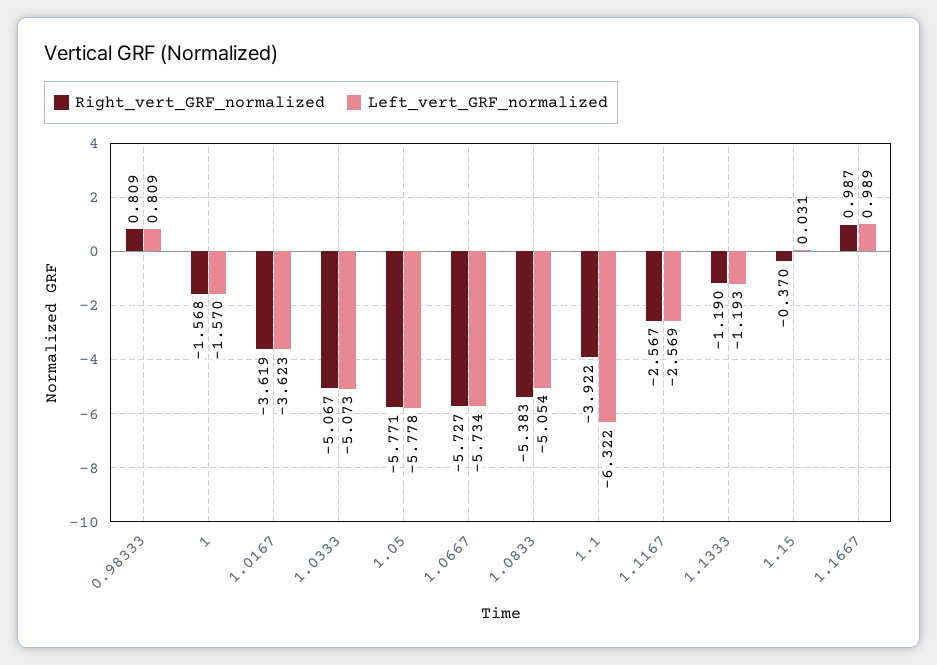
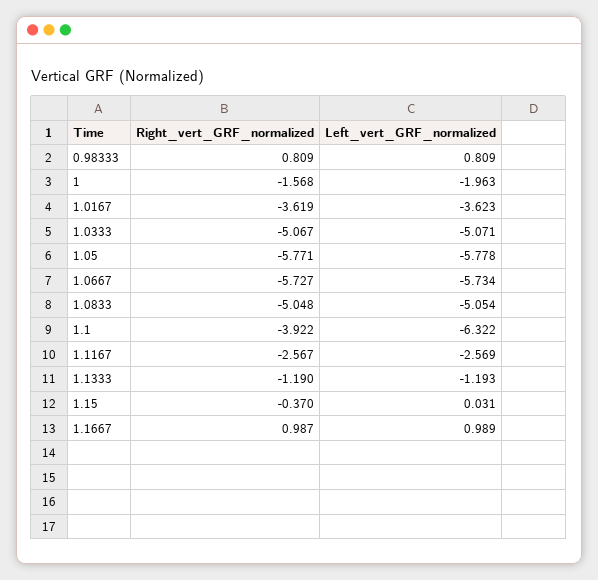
  {
    "Right_vert_GRF_normalized": {
      "0.98333": 0.809,
      "1": -1.568,
      "1.0167": -3.619,
      "1.0333": -5.067,
      "1.05": -5.771,
      "1.0667": -5.727,
-     "1.0833": -5.383,
+     "1.0833": -5.048,
      "1.1": -3.922,
      "1.1167": -2.567,
      "1.1333": -1.19,
      "1.15": -0.37,
      "1.1667": 0.987
    },
    "Left_vert_GRF_normalized": {
      "0.98333": 0.809,
-     "1": -1.57,
+     "1": -1.963,
      "1.0167": -3.623,
-     "1.0333": -5.073,
+     "1.0333": -5.071,
      "1.05": -5.778,
      "1.0667": -5.734,
      "1.0833": -5.054,
      "1.1": -6.322,
      "1.1167": -2.569,
      "1.1333": -1.193,
      "1.15": 0.031,
      "1.1667": 0.989
    }
  }

